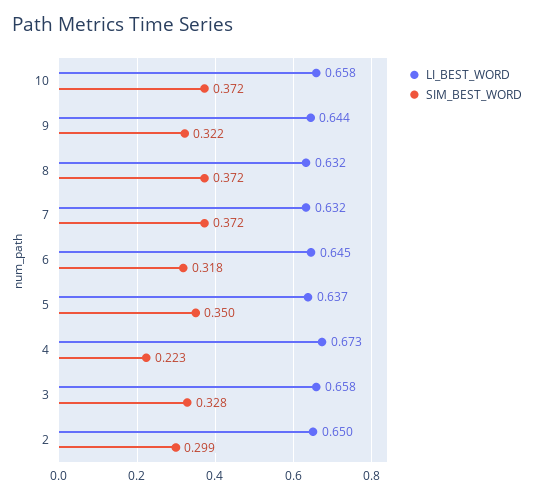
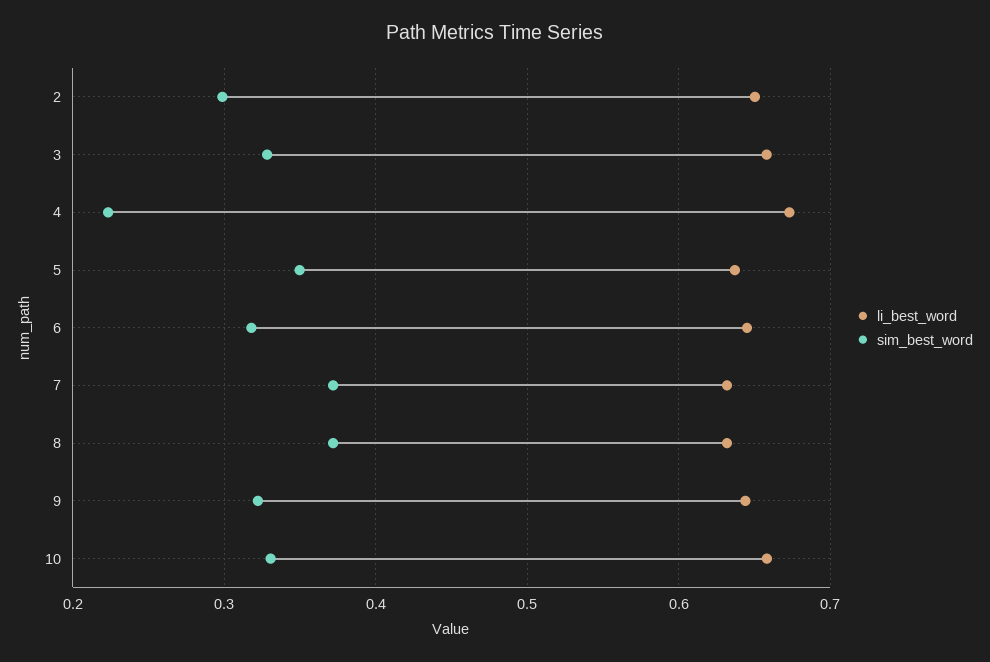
  {
    "LI_BEST_WORD": {
      "10": 0.658,
      "9": 0.644,
      "8": 0.632,
      "7": 0.632,
      "6": 0.645,
      "5": 0.637,
      "4": 0.673,
      "3": 0.658,
      "2": 0.65
    },
    "SIM_BEST_WORD": {
-     "10": 0.372,
+     "10": 0.33,
      "9": 0.322,
      "8": 0.372,
      "7": 0.372,
      "6": 0.318,
      "5": 0.35,
      "4": 0.223,
      "3": 0.328,
      "2": 0.299
    }
  }

